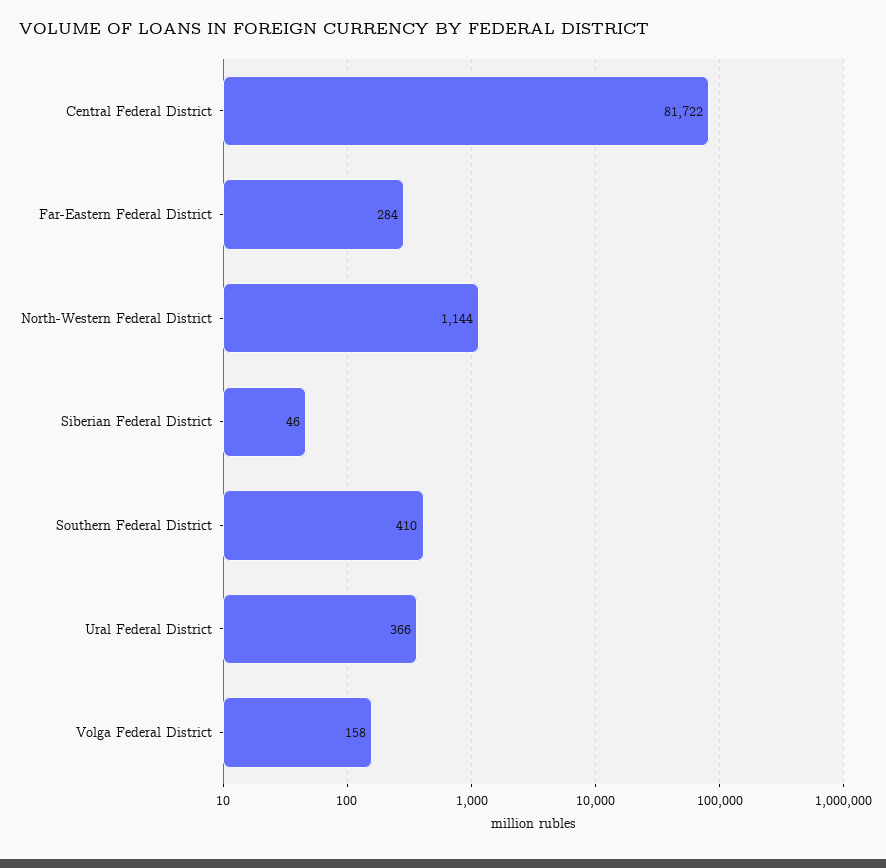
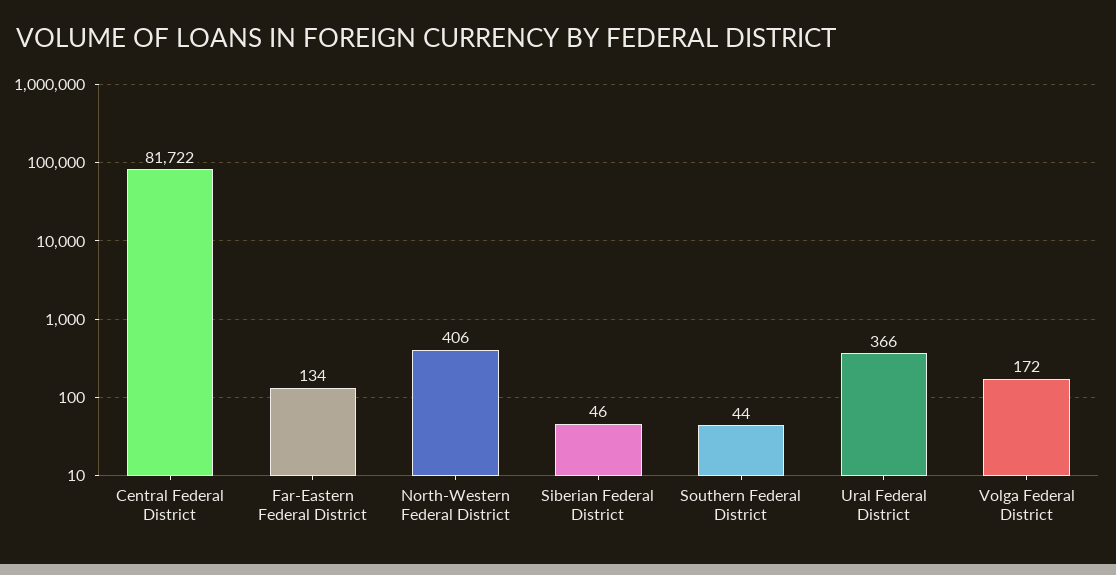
  {
    "Central Federal District": 81722,
-   "Far-Eastern Federal District": 284,
+   "Far-Eastern Federal District": 134,
-   "North-Western Federal District": 1144,
+   "North-Western Federal District": 406,
    "Siberian Federal District": 46,
-   "Southern Federal District": 410,
+   "Southern Federal District": 44,
    "Ural Federal District": 366,
-   "Volga Federal District": 158
+   "Volga Federal District": 172
  }

